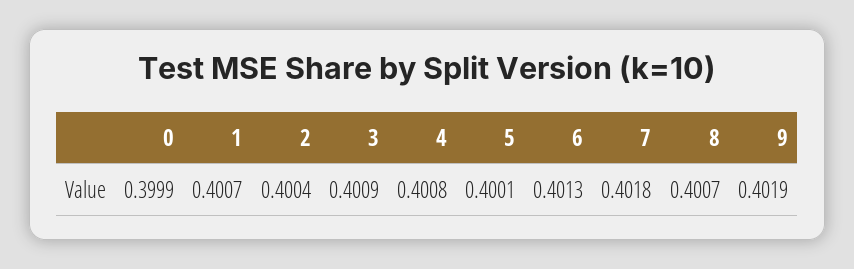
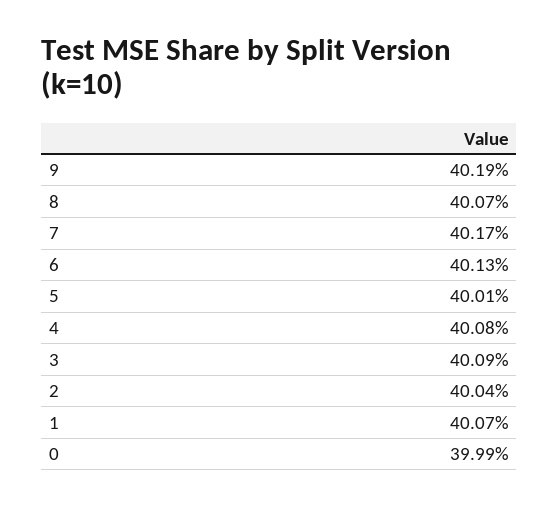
  {
    "0": 0.3999,
    "1": 0.4007,
    "2": 0.4004,
    "3": 0.4009,
    "4": 0.4008,
    "5": 0.4001,
    "6": 0.4013,
-   "7": 0.4018,
+   "7": 0.4017,
    "8": 0.4007,
    "9": 0.4019
  }

